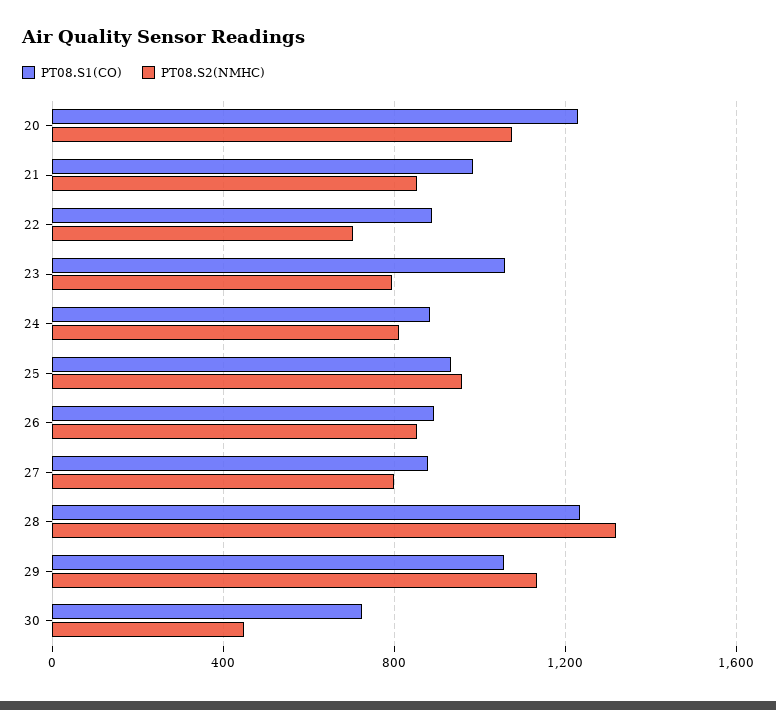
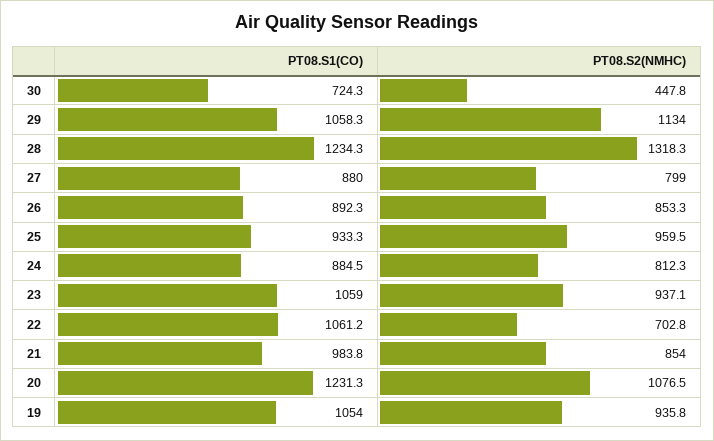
  {
    "PT08.S1(CO)": {
      "20": 1231.3,
      "21": 983.8,
-     "22": 900,
+     "22": 1061.2,
      "23": 1059,
      "24": 884.5,
      "25": 933.3,
      "26": 892.3,
      "27": 880,
      "28": 1234.3,
      "29": 1058.3,
-     "30": 724.3
+     "30": 724.3,
+     "19": 1054
    },
    "PT08.S2(NMHC)": {
      "20": 1076.5,
      "21": 854,
      "22": 702.8,
-     "23": 800,
+     "23": 937.1,
      "24": 812.3,
      "25": 959.5,
      "26": 853.3,
      "27": 799,
      "28": 1318.3,
      "29": 1134,
-     "30": 447.8
+     "30": 447.8,
+     "19": 935.8
    }
  }

